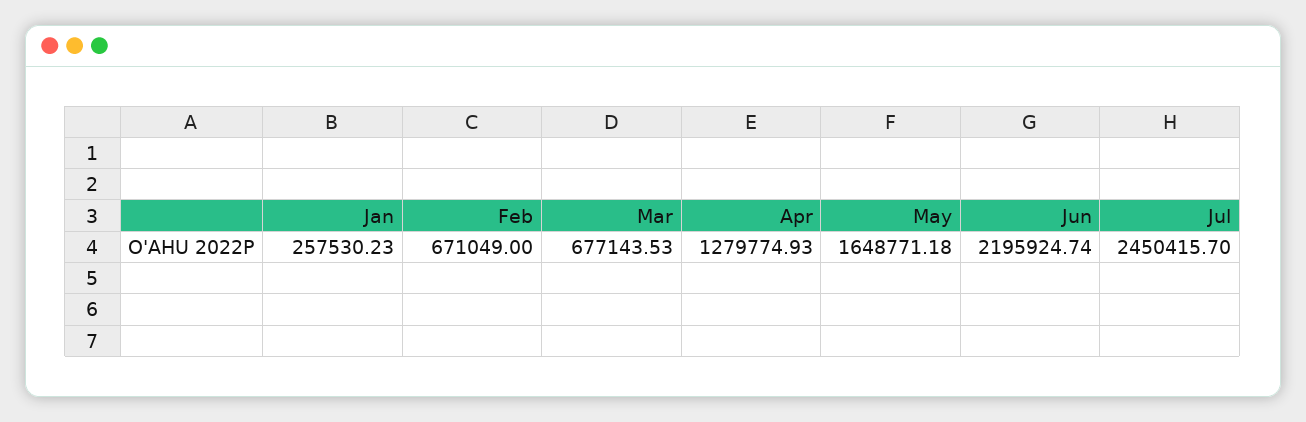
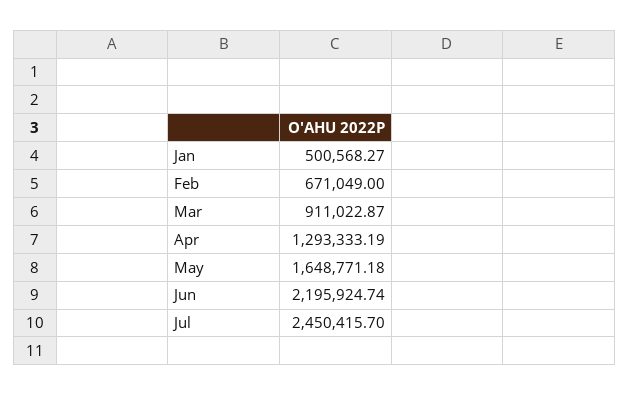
  {
-   "Jan": 257530.23,
+   "Jan": 500568.27,
    "Feb": 671049,
-   "Mar": 677143.53,
+   "Mar": 911022.87,
-   "Apr": 1279774.93,
+   "Apr": 1293333.19,
    "May": 1648771.18,
    "Jun": 2195924.74,
    "Jul": 2450415.7
  }

